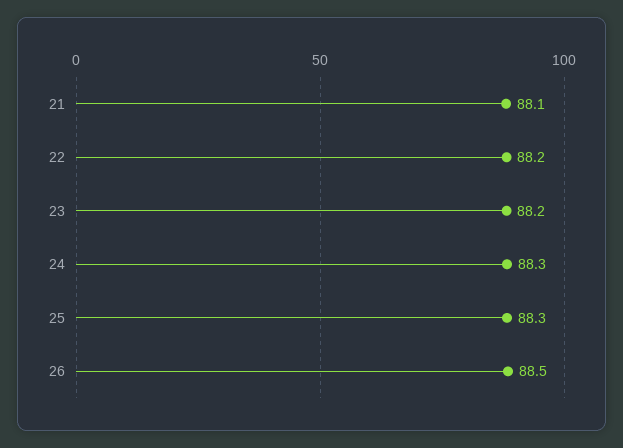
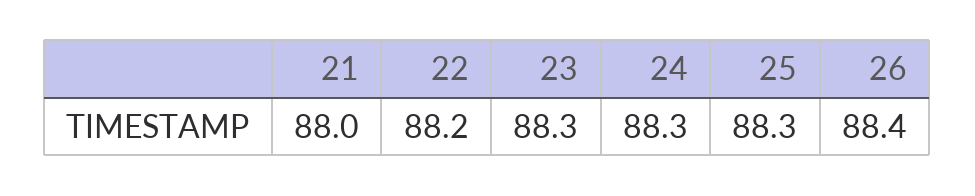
  {
-   "21": 88.1,
+   "21": 88,
    "22": 88.2,
-   "23": 88.2,
+   "23": 88.3,
    "24": 88.3,
    "25": 88.3,
-   "26": 88.5
+   "26": 88.4
  }

